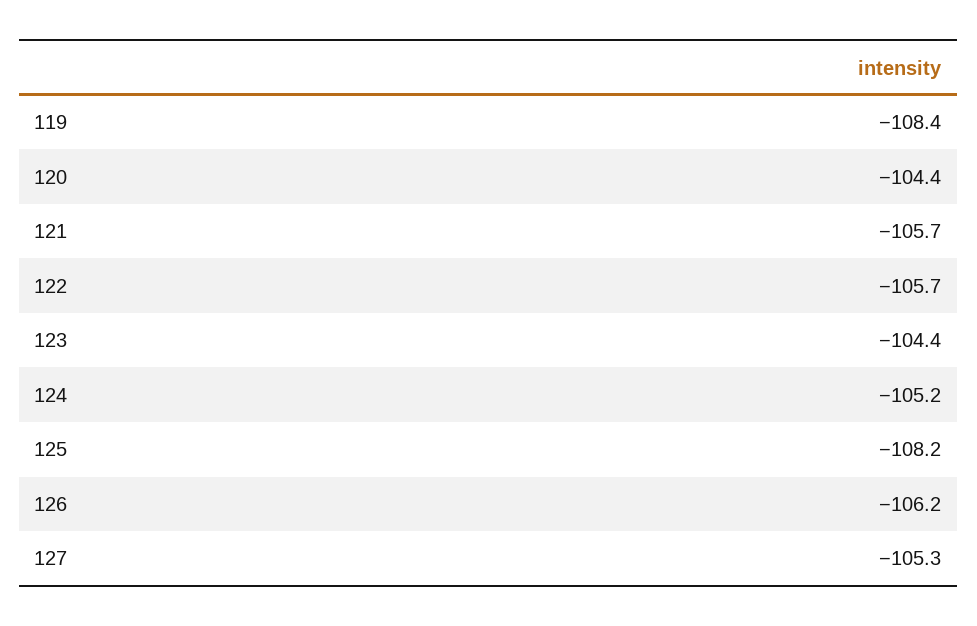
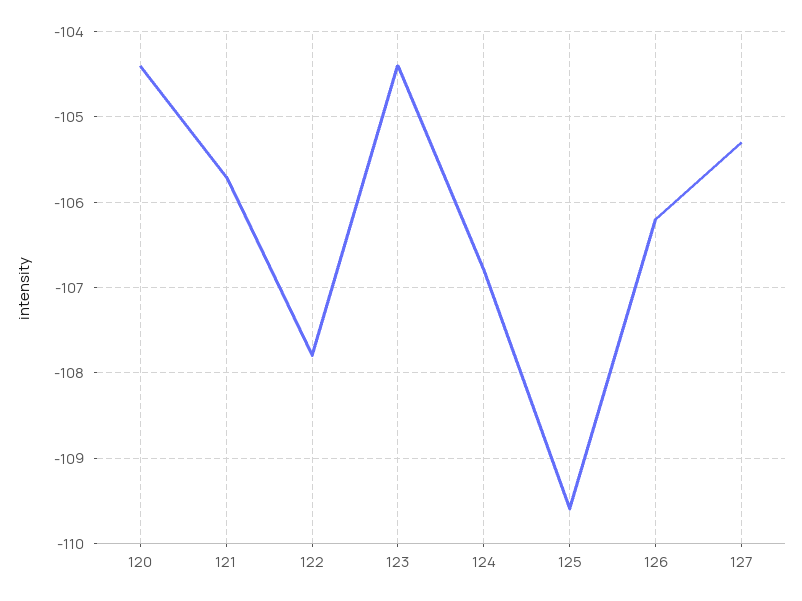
  {
-   "119": -108.4,
    "120": -104.4,
    "121": -105.7,
-   "122": -105.7,
+   "122": -107.8,
    "123": -104.4,
-   "124": -105.2,
+   "124": -106.8,
-   "125": -108.2,
+   "125": -109.6,
    "126": -106.2,
    "127": -105.3
  }

